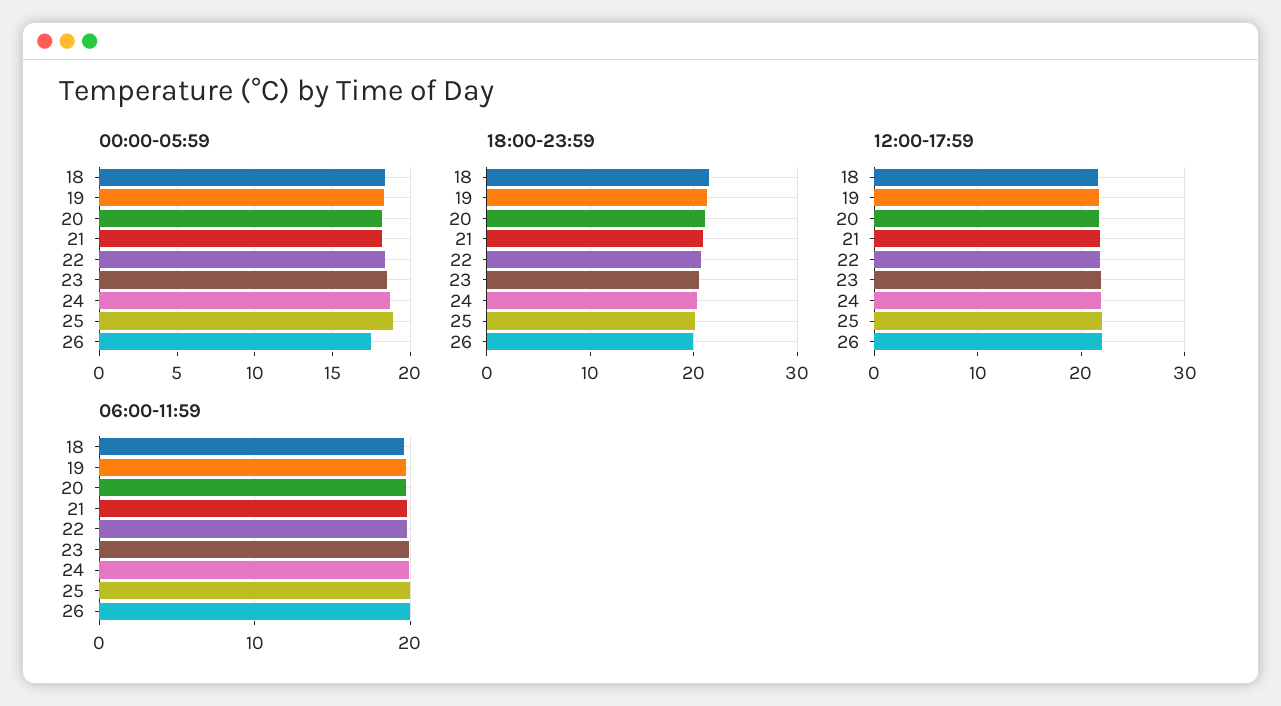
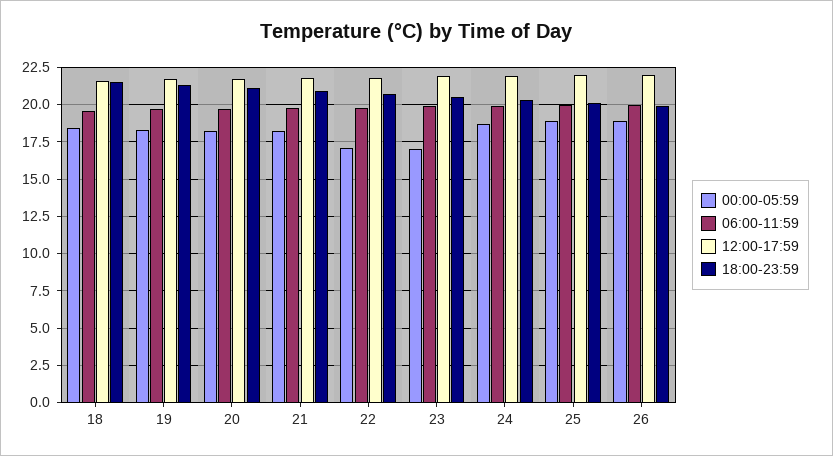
  {
    "00:00-05:59": {
      "18": 18.5,
      "19": 18.5,
      "20": 18,
      "21": 18,
-     "22": 18.5,
+     "22": 17,
-     "23": 18.5,
+     "23": 17,
      "24": 18.5,
      "25": 19,
-     "26": 17.5
+     "26": 19
    },
    "18:00-23:59": {
      "18": 21.5,
      "19": 21.5,
      "20": 21,
      "21": 21,
      "22": 20.5,
      "23": 20.5,
      "24": 20.5,
      "25": 20,
      "26": 20
    },
    "12:00-17:59": {
      "18": 21.5,
      "19": 21.5,
      "20": 21.5,
      "21": 22,
      "22": 22,
      "23": 22,
      "24": 22,
      "25": 22,
      "26": 22
    },
    "06:00-11:59": {
      "18": 19.5,
      "19": 19.5,
      "20": 19.5,
      "21": 20,
      "22": 20,
      "23": 20,
      "24": 20,
      "25": 20,
      "26": 20
    }
  }

